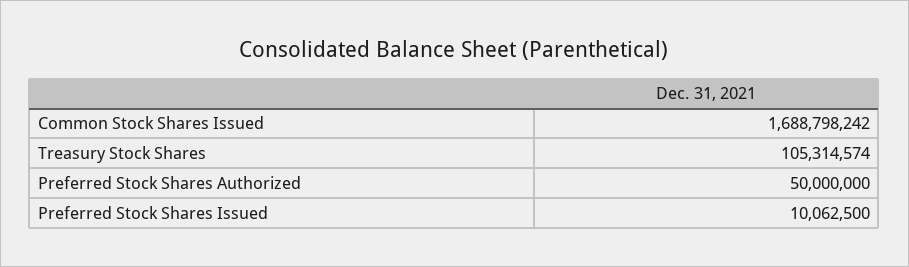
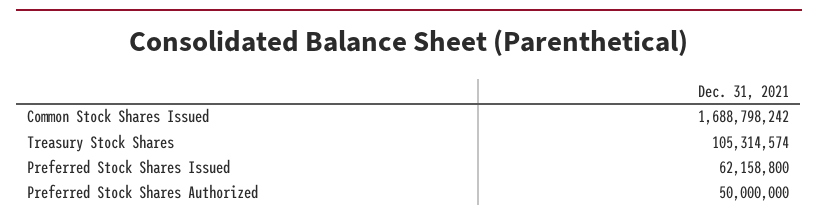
  {
    "Common Stock Shares Issued": 1688798242,
    "Treasury Stock Shares": 105314574,
    "Preferred Stock Shares Authorized": 50000000,
-   "Preferred Stock Shares Issued": 10062500
+   "Preferred Stock Shares Issued": 62158800
  }

